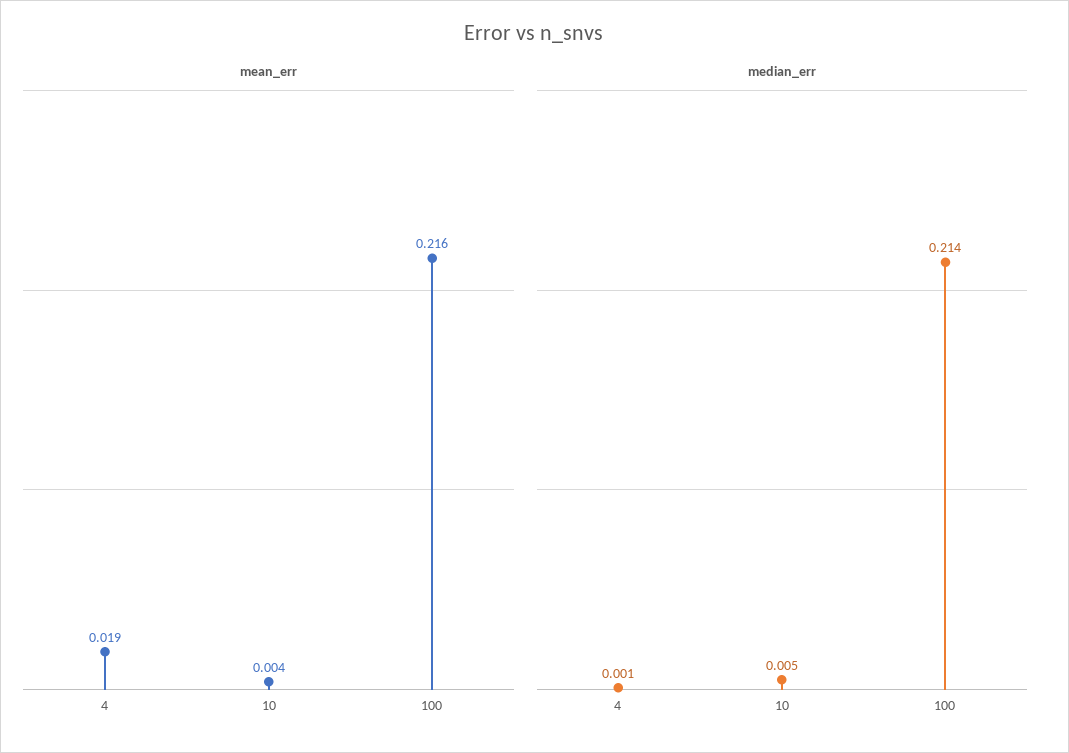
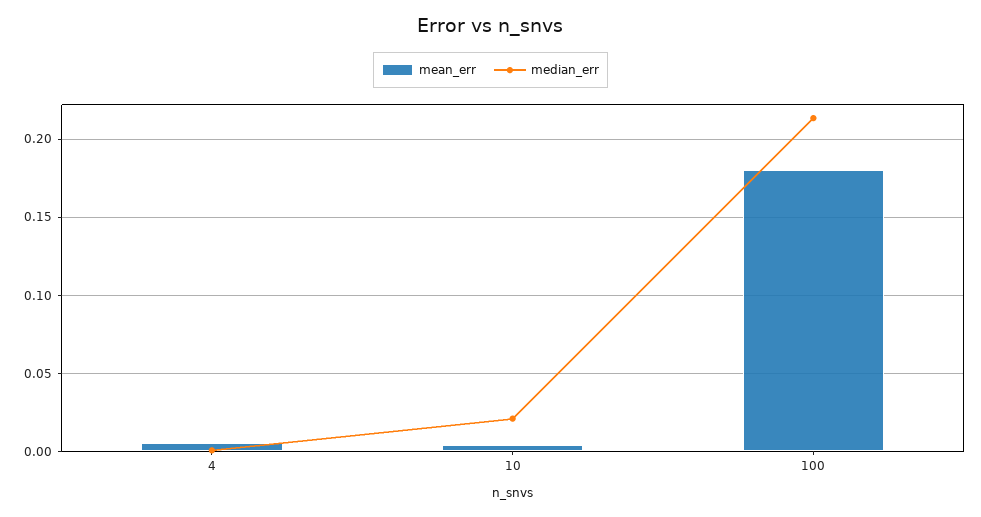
  {
    "mean_err": {
-     "4": 0.019,
+     "4": 0.005,
      "10": 0.004,
-     "100": 0.216
+     "100": 0.18
    },
    "median_err": {
      "4": 0.001,
-     "10": 0.005,
+     "10": 0.02,
      "100": 0.214
    }
  }

